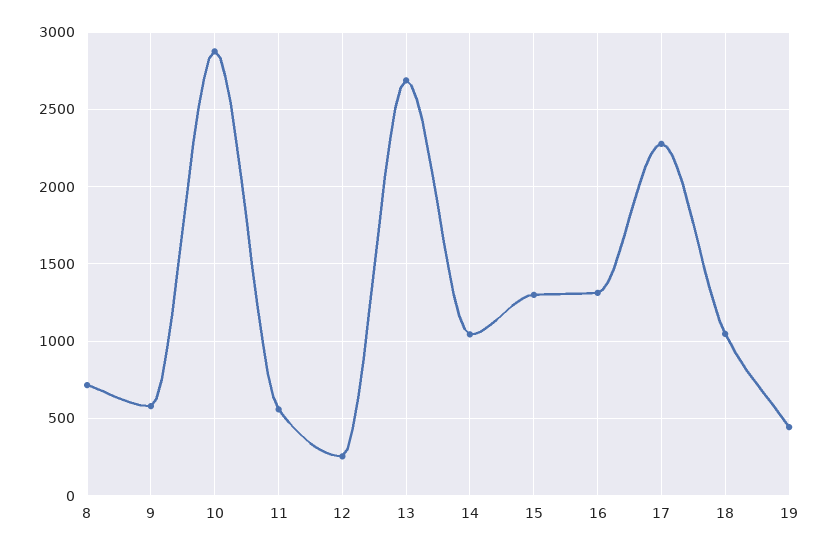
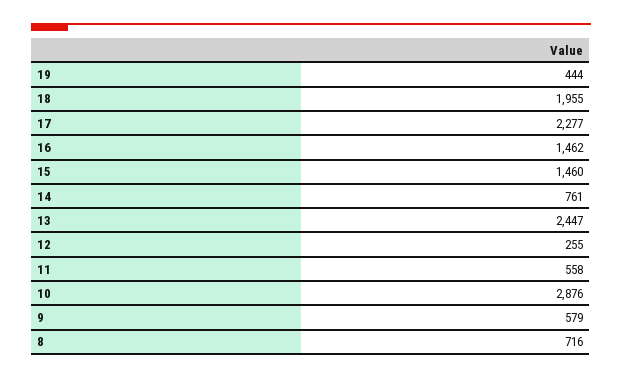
  {
    "8": 716,
    "9": 579,
    "10": 2876,
    "11": 558,
    "12": 255,
-   "13": 2700,
+   "13": 2447,
-   "14": 1050,
+   "14": 761,
-   "15": 1300,
+   "15": 1460,
-   "16": 1300,
+   "16": 1462,
    "17": 2277,
-   "18": 1050,
+   "18": 1955,
    "19": 444
  }

